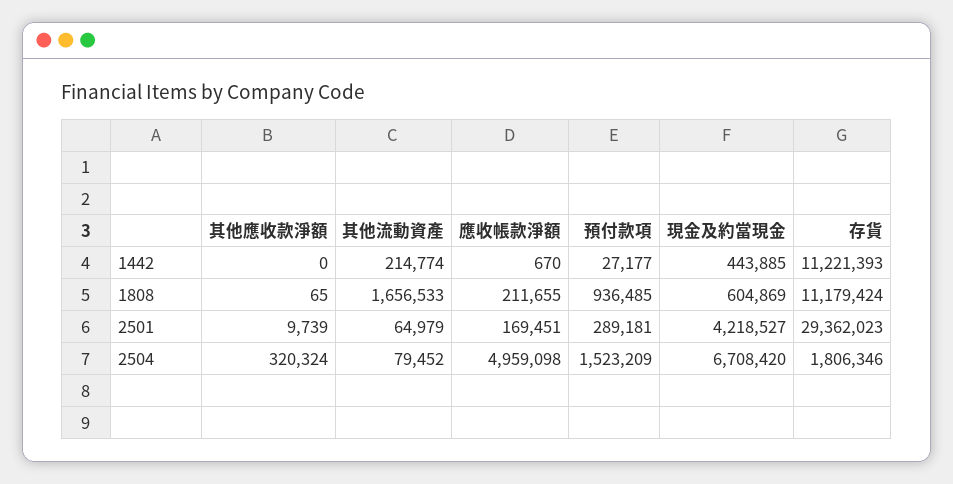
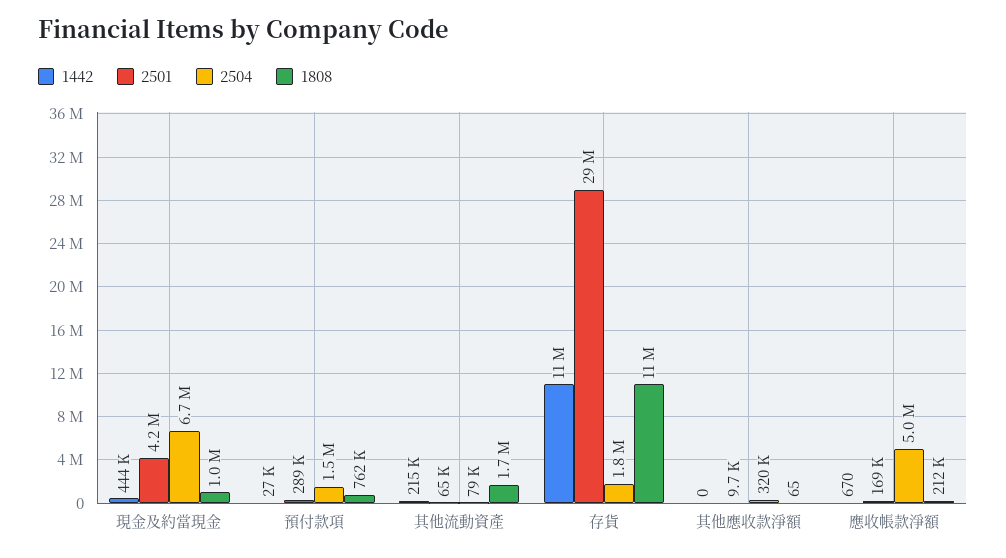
  {
    "1442": {
      "其他應收款淨額": 0,
      "其他流動資產": 214774,
      "應收帳款淨額": 670,
      "預付款項": 27177,
      "現金及約當現金": 443885,
      "存貨": 11221393
    },
    "1808": {
      "其他應收款淨額": 65,
      "其他流動資產": 1656533,
      "應收帳款淨額": 211655,
-     "預付款項": 936485,
+     "預付款項": 762000,
-     "現金及約當現金": 604869,
+     "現金及約當現金": 1000000,
      "存貨": 11179424
    },
    "2501": {
      "其他應收款淨額": 9739,
      "其他流動資產": 64979,
      "應收帳款淨額": 169451,
      "預付款項": 289181,
      "現金及約當現金": 4218527,
      "存貨": 29362023
    },
    "2504": {
      "其他應收款淨額": 320324,
      "其他流動資產": 79452,
      "應收帳款淨額": 4959098,
      "預付款項": 1523209,
      "現金及約當現金": 6708420,
      "存貨": 1806346
    }
  }

